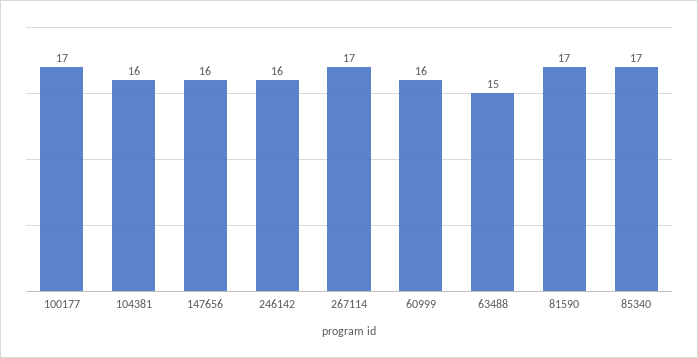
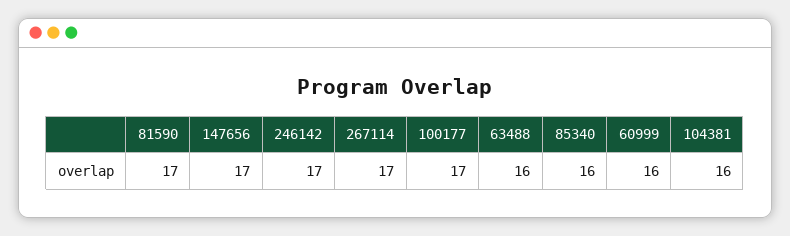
  {
    "100177": 17,
    "104381": 16,
-   "147656": 16,
+   "147656": 17,
-   "246142": 16,
+   "246142": 17,
    "267114": 17,
    "60999": 16,
-   "63488": 15,
+   "63488": 16,
    "81590": 17,
-   "85340": 17
+   "85340": 16
  }

